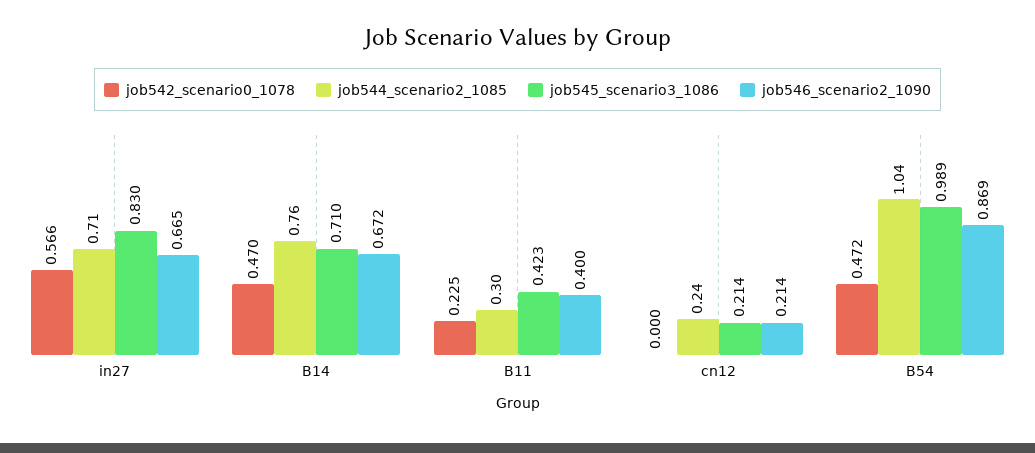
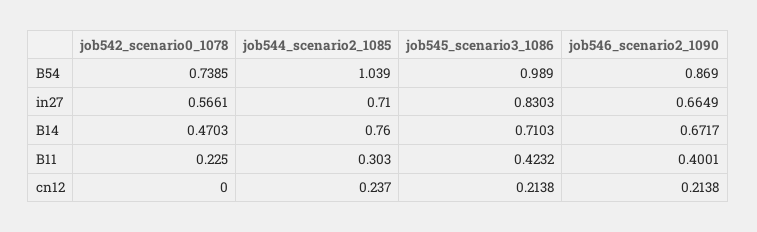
  {
    "job542_scenario0_1078": {
      "in27": 0.5661,
      "B14": 0.4703,
      "B11": 0.225,
      "cn12": 0,
-     "B54": 0.472
+     "B54": 0.7385
    },
    "job544_scenario2_1085": {
      "in27": 0.71,
      "B14": 0.76,
      "B11": 0.303,
      "cn12": 0.237,
      "B54": 1.039
    },
    "job545_scenario3_1086": {
      "in27": 0.8303,
      "B14": 0.7103,
      "B11": 0.4232,
      "cn12": 0.2138,
      "B54": 0.989
    },
    "job546_scenario2_1090": {
      "in27": 0.6649,
      "B14": 0.6717,
      "B11": 0.4001,
      "cn12": 0.2138,
      "B54": 0.869
    }
  }

